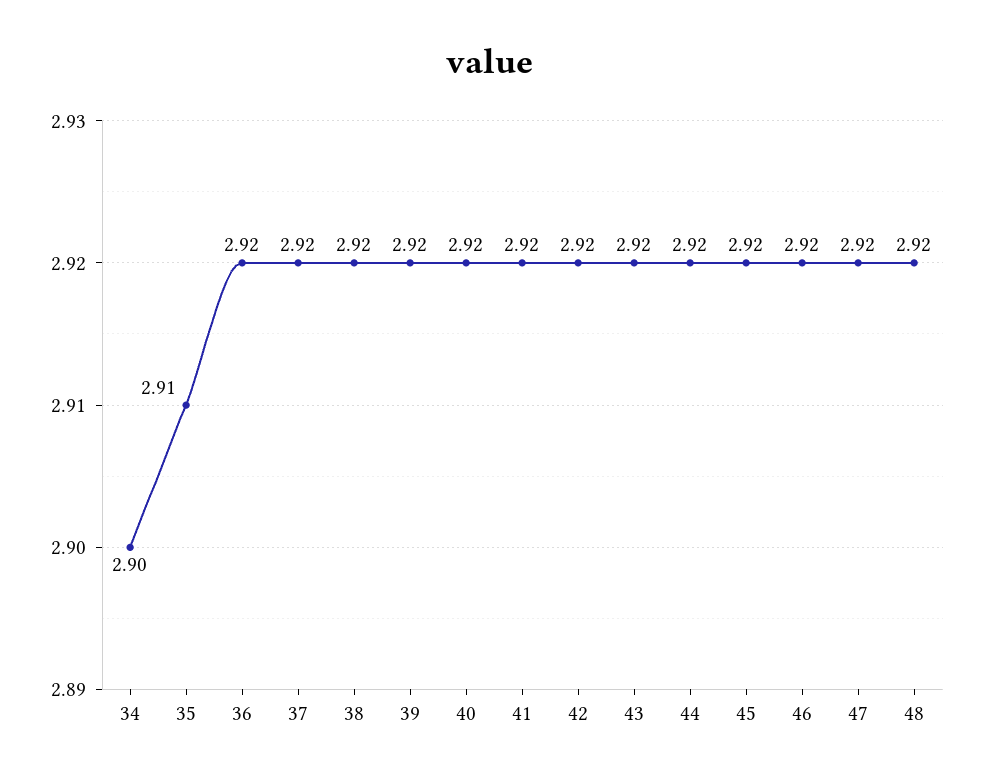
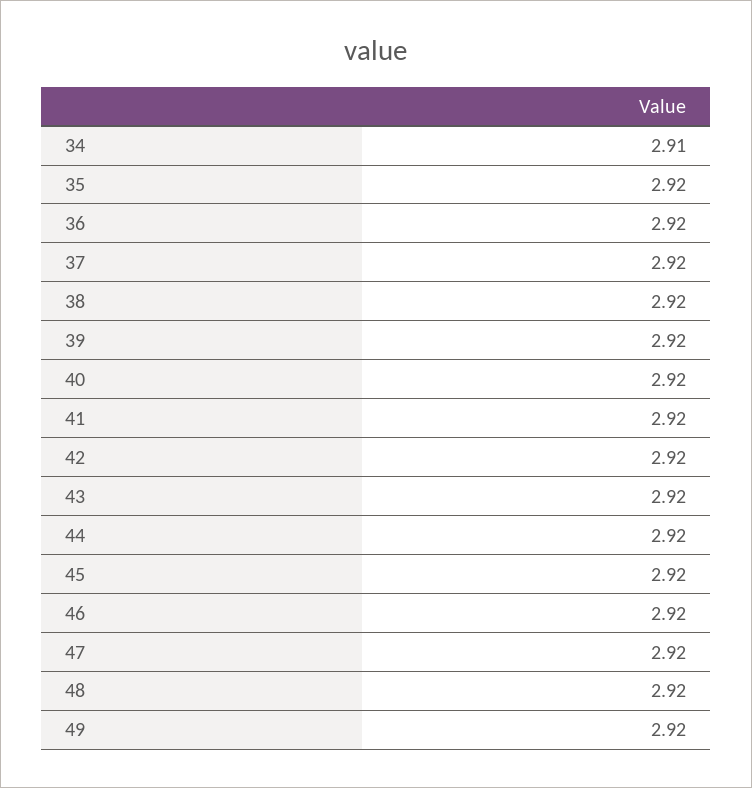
  {
-   "34": 2.9,
+   "34": 2.91,
-   "35": 2.91,
+   "35": 2.92,
    "36": 2.92,
    "37": 2.92,
    "38": 2.92,
    "39": 2.92,
    "40": 2.92,
    "41": 2.92,
    "42": 2.92,
    "43": 2.92,
    "44": 2.92,
    "45": 2.92,
    "46": 2.92,
    "47": 2.92,
-   "48": 2.92
+   "48": 2.92,
+   "49": 2.92
  }

